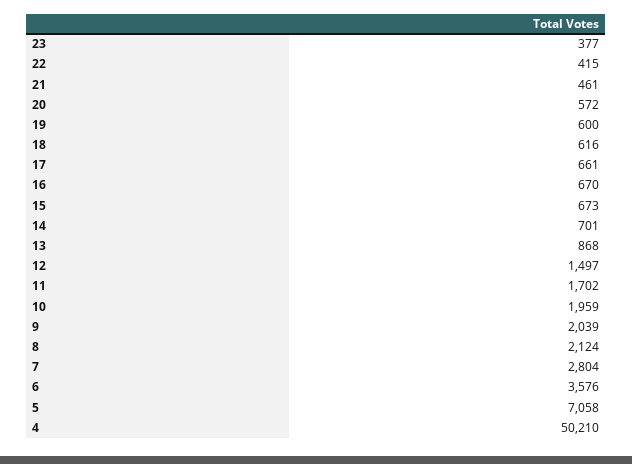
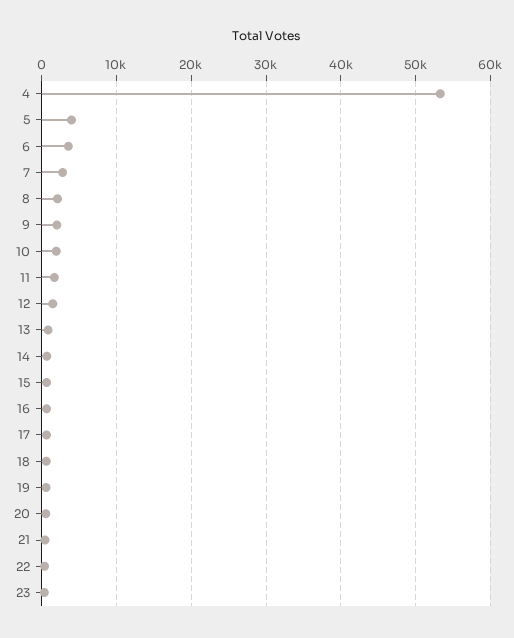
  {
    "23": 377,
    "22": 415,
    "21": 461,
    "20": 572,
    "19": 600,
    "18": 616,
    "17": 661,
    "16": 670,
    "15": 673,
    "14": 701,
    "13": 868,
    "12": 1497,
    "11": 1702,
    "10": 1959,
    "9": 2039,
    "8": 2124,
    "7": 2804,
    "6": 3576,
-   "5": 7058,
+   "5": 4000,
-   "4": 50210
+   "4": 53000
  }

